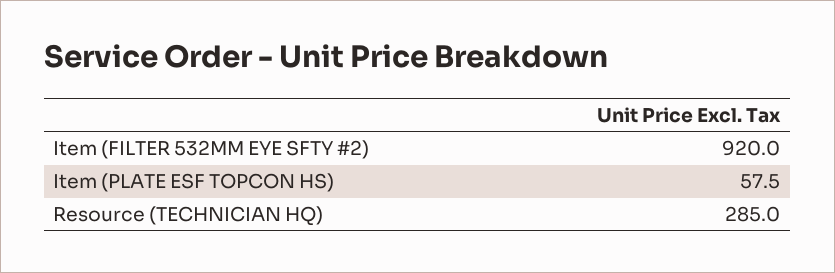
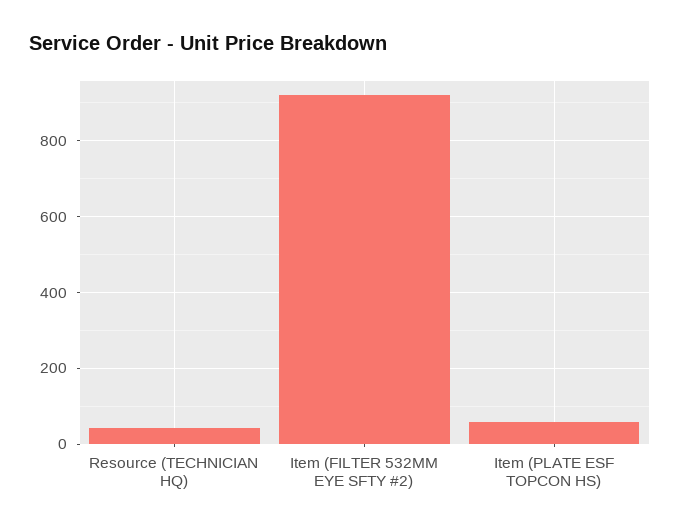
  {
    "Item (FILTER 532MM EYE SFTY #2)": 920,
    "Item (PLATE ESF TOPCON HS)": 57.5,
-   "Resource (TECHNICIAN HQ)": 285
+   "Resource (TECHNICIAN HQ)": 40
  }

